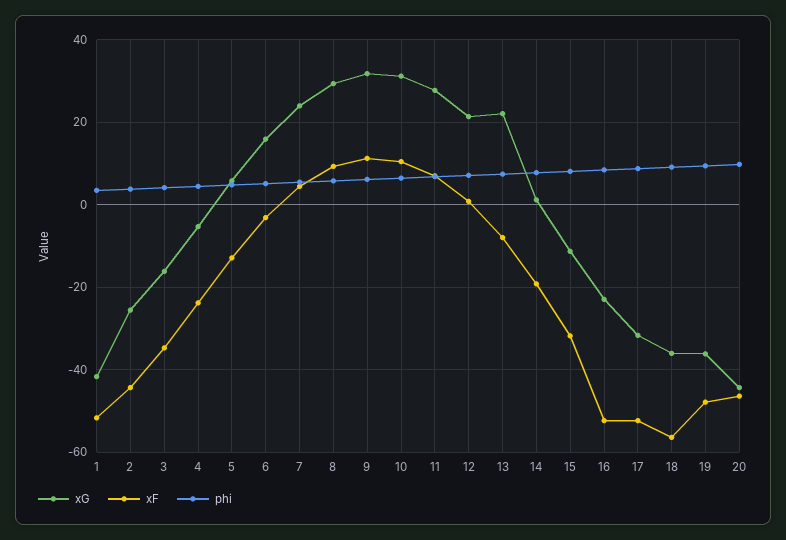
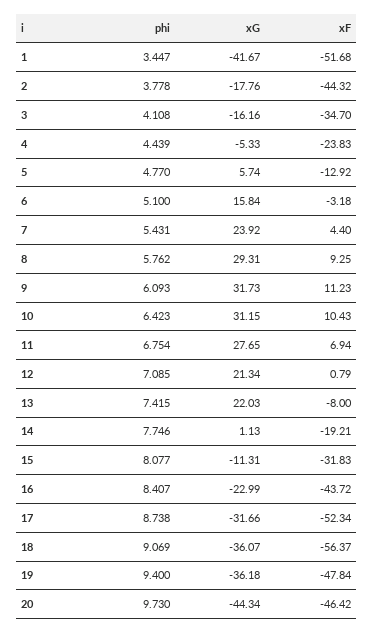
  {
    "xG": {
      "1": -41.67,
-     "2": -26,
+     "2": -17.76,
      "3": -16.16,
      "4": -5.33,
      "5": 5.74,
      "6": 15.84,
      "7": 23.92,
      "8": 29.31,
      "9": 31.73,
      "10": 31.15,
      "11": 27.65,
      "12": 21.34,
      "13": 22.03,
      "14": 1.13,
      "15": -11.31,
      "16": -22.99,
      "17": -31.66,
      "18": -36.07,
      "19": -36.18,
      "20": -44.34
    },
    "xF": {
      "1": -51.68,
      "2": -44.32,
      "3": -34.7,
      "4": -23.83,
      "5": -12.92,
      "6": -3.18,
      "7": 4.4,
      "8": 9.25,
      "9": 11.23,
      "10": 10.43,
      "11": 6.94,
      "12": 0.79,
      "13": -8,
      "14": -19.21,
      "15": -31.83,
-     "16": -52,
+     "16": -43.72,
      "17": -52.34,
      "18": -56.37,
      "19": -47.84,
      "20": -46.42
    },
    "phi": {
      "1": 3.447,
      "2": 3.778,
      "3": 4.108,
      "4": 4.439,
      "5": 4.77,
      "6": 5.1,
      "7": 5.431,
      "8": 5.762,
      "9": 6.093,
      "10": 6.423,
      "11": 6.754,
      "12": 7.085,
      "13": 7.415,
      "14": 7.746,
      "15": 8.077,
      "16": 8.407,
      "17": 8.738,
      "18": 9.069,
      "19": 9.4,
      "20": 9.73
    }
  }

